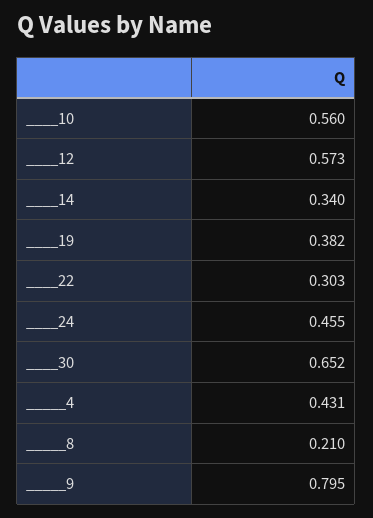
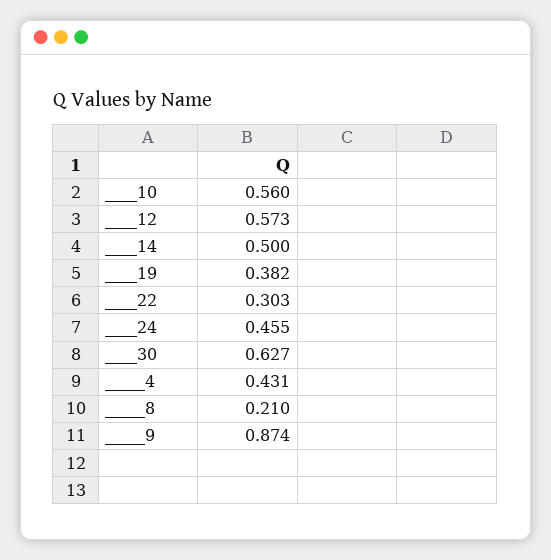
  {
    "____10": 0.56,
    "____12": 0.573,
-   "____14": 0.34,
+   "____14": 0.5,
    "____19": 0.382,
    "____22": 0.303,
    "____24": 0.455,
-   "____30": 0.652,
+   "____30": 0.627,
    "_____4": 0.431,
    "_____8": 0.21,
-   "_____9": 0.795
+   "_____9": 0.874
  }

